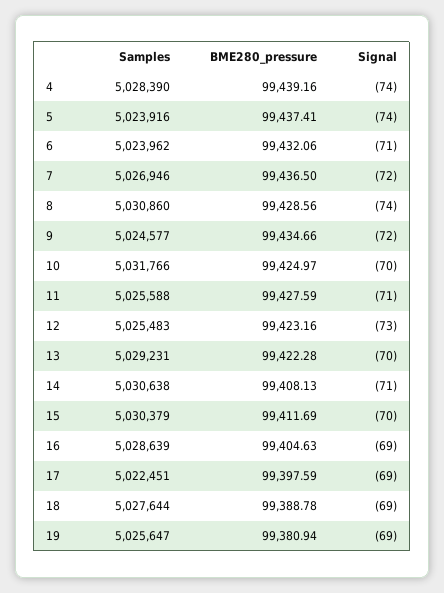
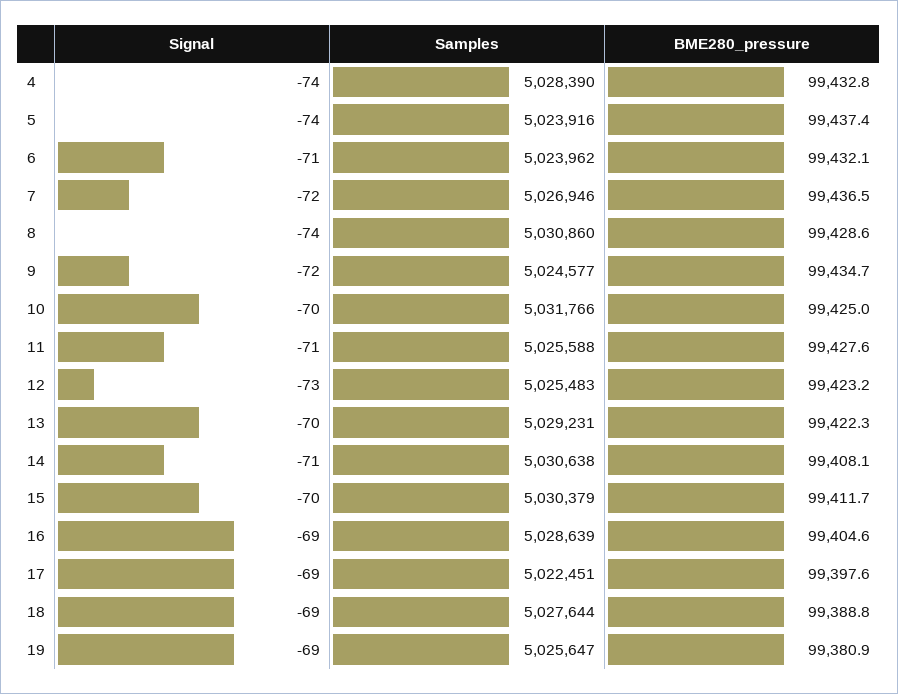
  {
    "Samples": {
      "4": 5028390,
      "5": 5023916,
      "6": 5023962,
      "7": 5026946,
      "8": 5030860,
      "9": 5024577,
      "10": 5031766,
      "11": 5025588,
      "12": 5025483,
      "13": 5029231,
      "14": 5030638,
      "15": 5030379,
      "16": 5028639,
      "17": 5022451,
      "18": 5027644,
      "19": 5025647
    },
    "BME280_pressure": {
-     "4": 99439.16,
+     "4": 99432.8,
      "5": 99437.41,
      "6": 99432.06,
      "7": 99436.5,
      "8": 99428.56,
      "9": 99434.66,
      "10": 99424.97,
      "11": 99427.59,
      "12": 99423.16,
      "13": 99422.28,
      "14": 99408.13,
      "15": 99411.69,
      "16": 99404.63,
      "17": 99397.59,
      "18": 99388.78,
      "19": 99380.94
    },
    "Signal": {
      "4": -74,
      "5": -74,
      "6": -71,
      "7": -72,
      "8": -74,
      "9": -72,
      "10": -70,
      "11": -71,
      "12": -73,
      "13": -70,
      "14": -71,
      "15": -70,
      "16": -69,
      "17": -69,
      "18": -69,
      "19": -69
    }
  }

